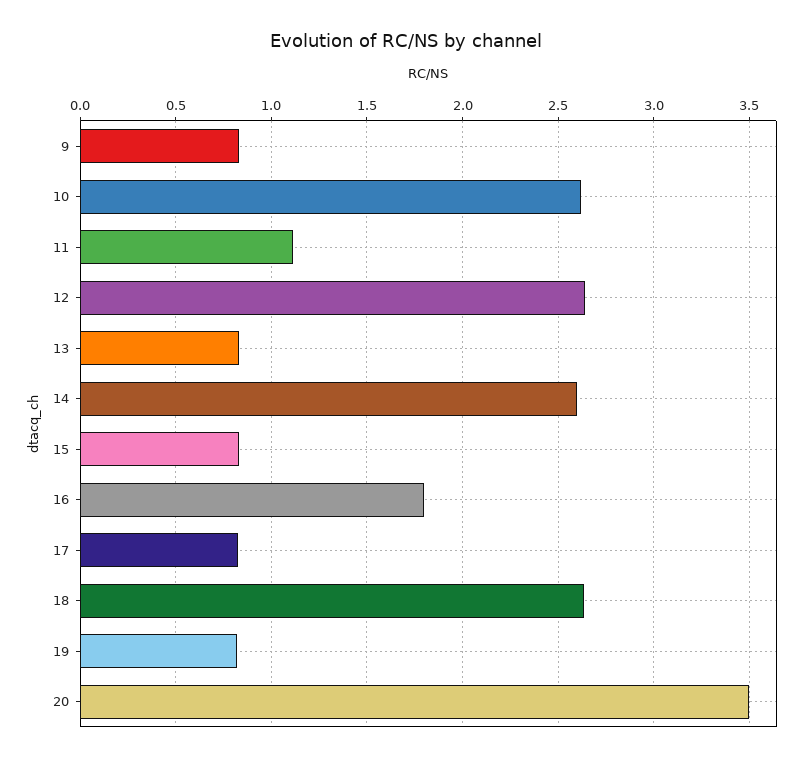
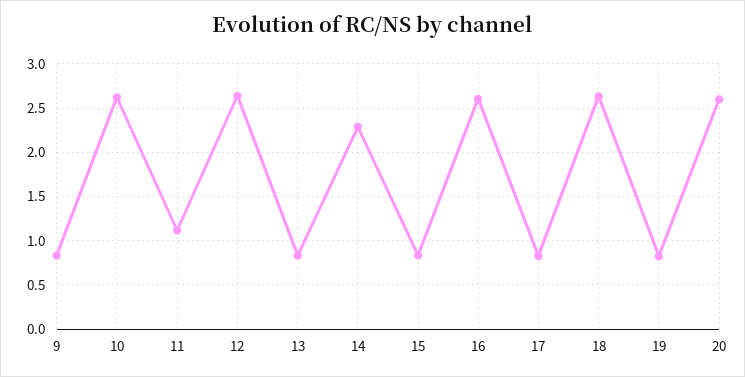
  {
    "9": 0.85,
    "10": 2.6,
    "11": 1.1,
    "12": 2.65,
    "13": 0.85,
-   "14": 2.6,
+   "14": 2.3,
    "15": 0.85,
-   "16": 1.8,
+   "16": 2.6,
    "17": 0.85,
    "18": 2.65,
    "19": 0.8,
-   "20": 3.5
+   "20": 2.6
  }

